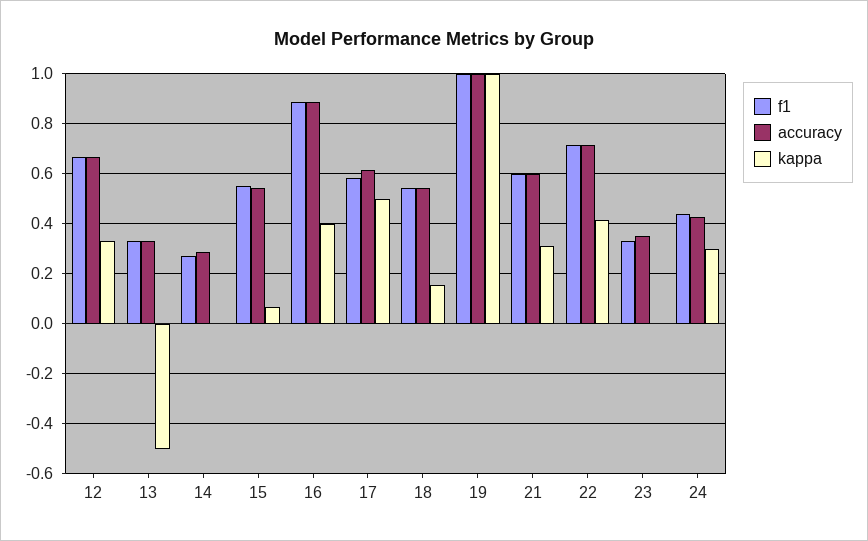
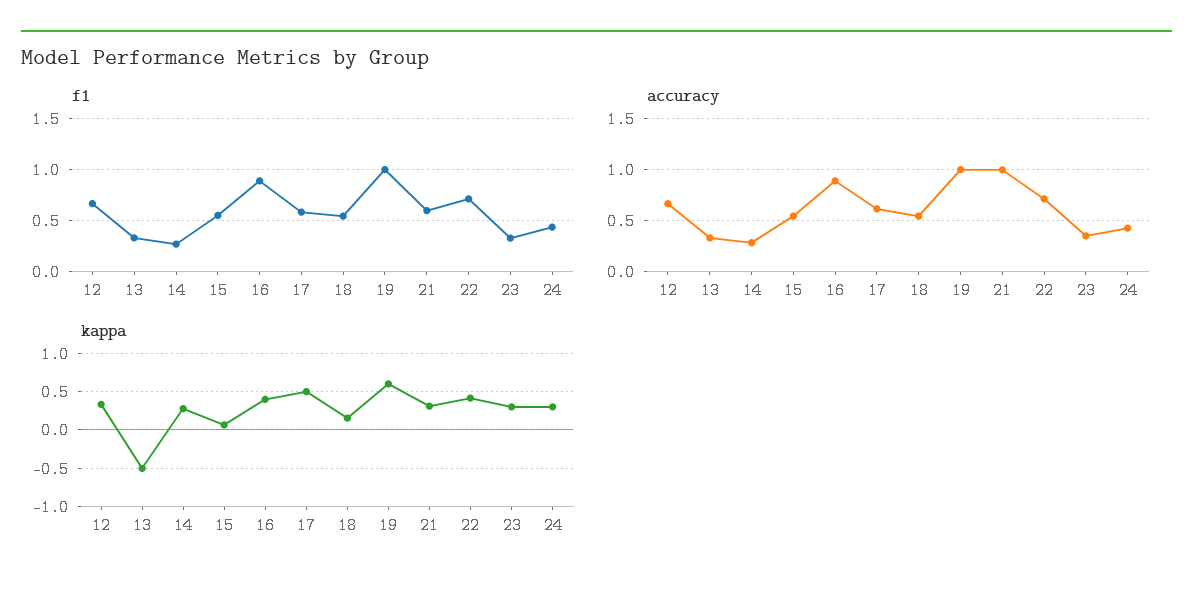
  {
    "f1": {
      "12": 0.675,
      "13": 0.325,
      "14": 0.275,
      "15": 0.55,
      "16": 0.9,
      "17": 0.575,
      "18": 0.55,
      "19": 1,
      "21": 0.6,
      "22": 0.725,
      "23": 0.325,
      "24": 0.45
    },
    "accuracy": {
      "12": 0.675,
      "13": 0.325,
      "14": 0.275,
      "15": 0.55,
      "16": 0.9,
      "17": 0.625,
      "18": 0.55,
      "19": 1,
-     "21": 0.6,
+     "21": 1,
      "22": 0.725,
      "23": 0.35,
      "24": 0.425
    },
    "kappa": {
      "12": 0.325,
      "13": -0.5,
-     "14": 0,
+     "14": 0.3,
      "15": 0.075,
      "16": 0.4,
      "17": 0.5,
      "18": 0.15,
-     "19": 1,
+     "19": 0.6,
      "21": 0.3,
      "22": 0.425,
-     "23": 0,
+     "23": 0.3,
      "24": 0.3
    }
  }

